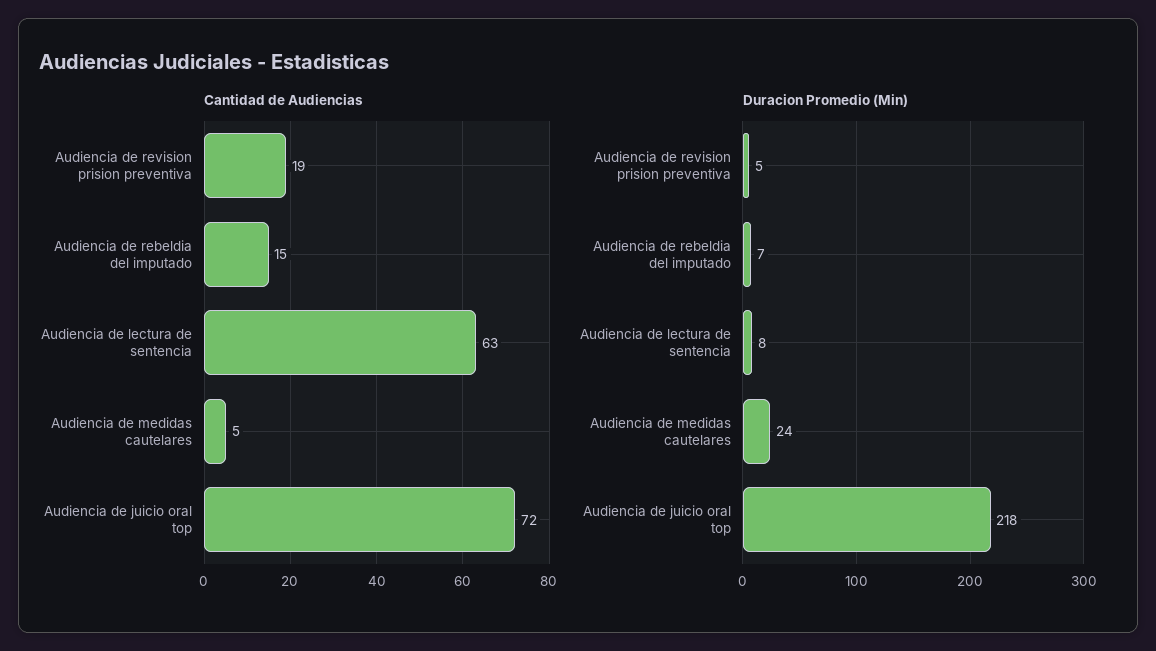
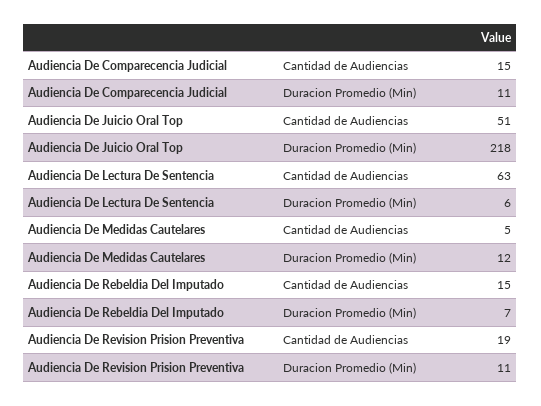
  {
    "Cantidad de Audiencias": {
      "Audiencia de revision prision preventiva": 19,
      "Audiencia de rebeldia del imputado": 15,
      "Audiencia de lectura de sentencia": 63,
      "Audiencia de medidas cautelares": 5,
-     "Audiencia de juicio oral top": 72
+     "Audiencia de juicio oral top": 51,
+     "Audiencia De Comparecencia Judicial": 15
    },
    "Duracion Promedio (Min)": {
-     "Audiencia de revision prision preventiva": 5,
+     "Audiencia de revision prision preventiva": 11,
      "Audiencia de rebeldia del imputado": 7,
-     "Audiencia de lectura de sentencia": 8,
+     "Audiencia de lectura de sentencia": 6,
-     "Audiencia de medidas cautelares": 24,
+     "Audiencia de medidas cautelares": 12,
-     "Audiencia de juicio oral top": 218
+     "Audiencia de juicio oral top": 218,
+     "Audiencia De Comparecencia Judicial": 11
    }
  }

